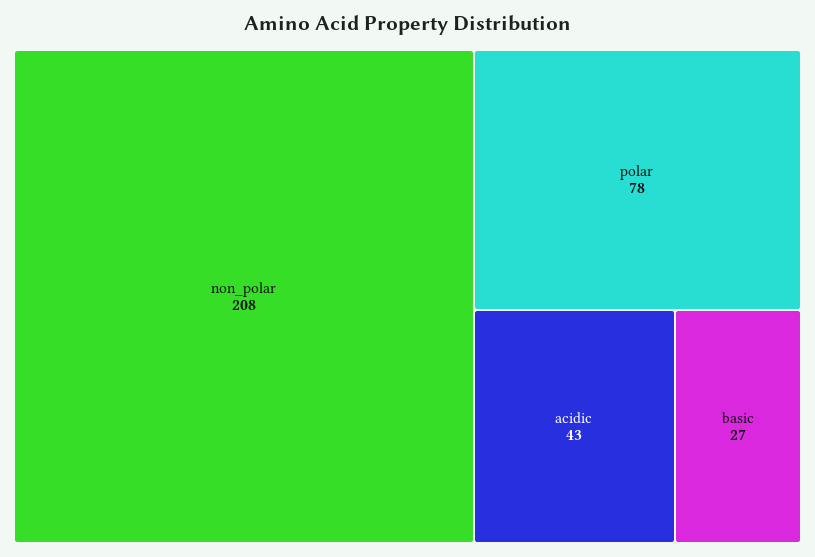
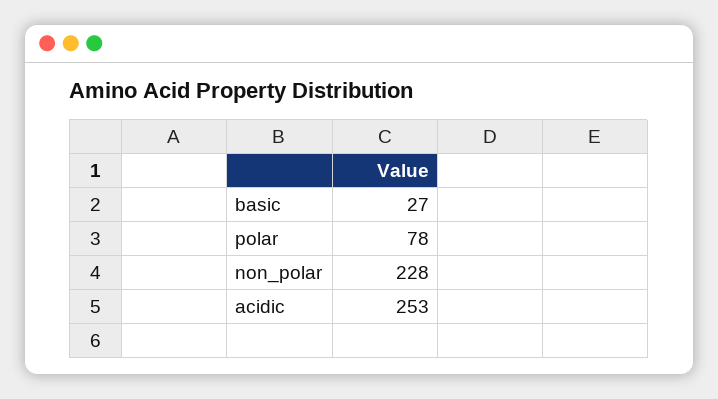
  {
-   "non_polar": 208,
+   "non_polar": 228,
    "polar": 78,
-   "acidic": 43,
+   "acidic": 253,
    "basic": 27
  }

